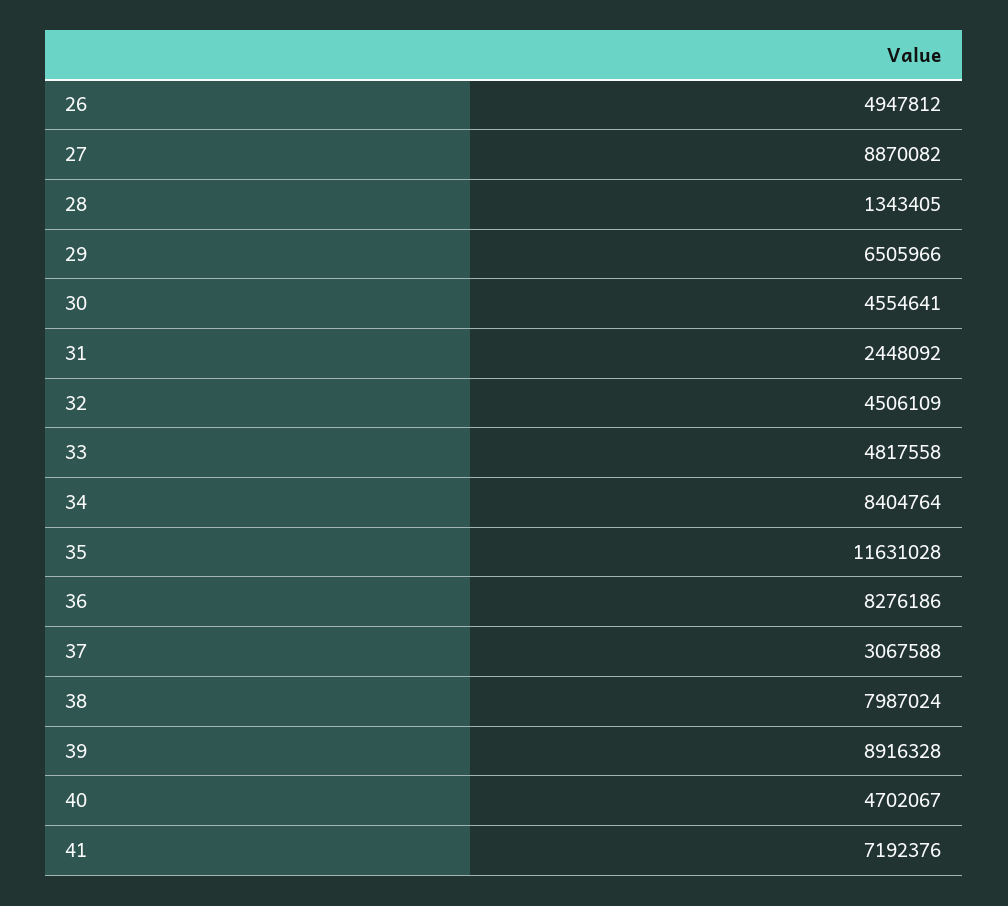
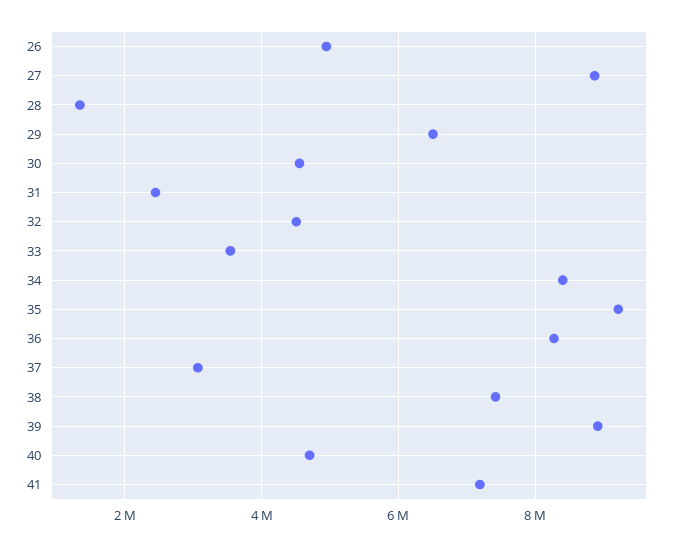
  {
    "26": 4947812,
    "27": 8870082,
    "28": 1343405,
    "29": 6505966,
    "30": 4554641,
    "31": 2448092,
    "32": 4506109,
-   "33": 4817558,
+   "33": 3600000,
    "34": 8404764,
-   "35": 11631028,
+   "35": 9200000,
    "36": 8276186,
    "37": 3067588,
-   "38": 7987024,
+   "38": 7400000,
    "39": 8916328,
    "40": 4702067,
    "41": 7192376
  }

